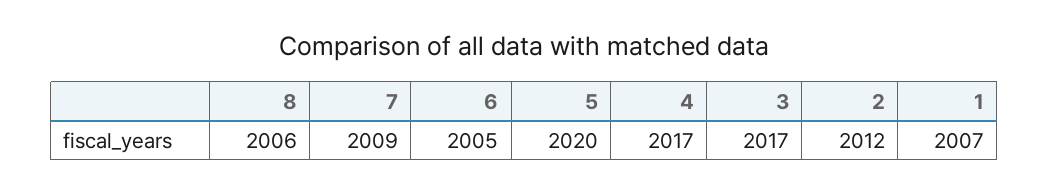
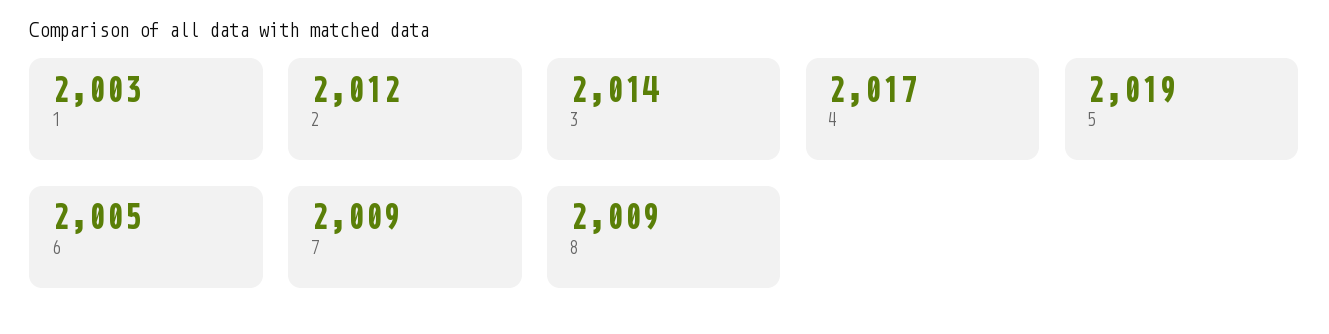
  {
-   "8": 2006,
+   "8": 2009,
    "7": 2009,
    "6": 2005,
-   "5": 2020,
+   "5": 2019,
    "4": 2017,
-   "3": 2017,
+   "3": 2014,
    "2": 2012,
-   "1": 2007
+   "1": 2003
  }

